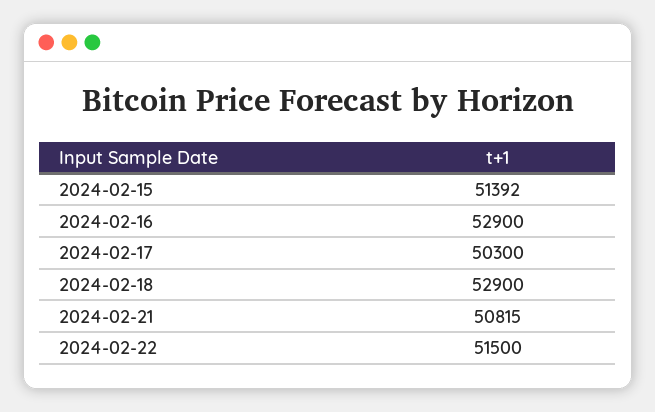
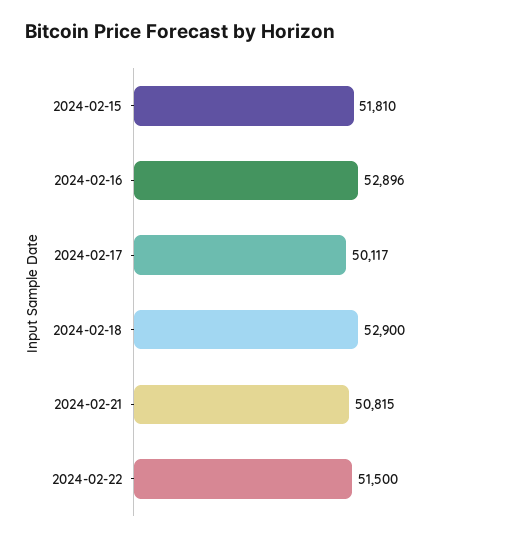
  {
-   "2024-02-15": 51392,
+   "2024-02-15": 51810,
-   "2024-02-16": 52900,
+   "2024-02-16": 52896,
-   "2024-02-17": 50300,
+   "2024-02-17": 50117,
    "2024-02-18": 52900,
    "2024-02-21": 50815,
    "2024-02-22": 51500
  }

